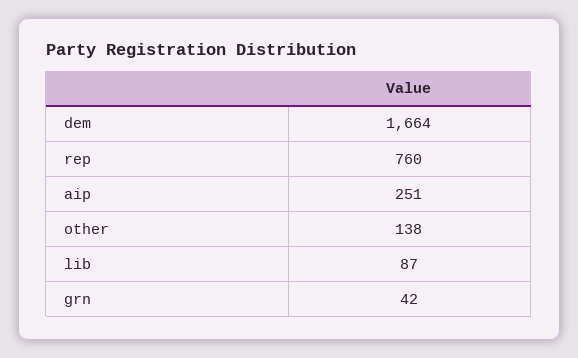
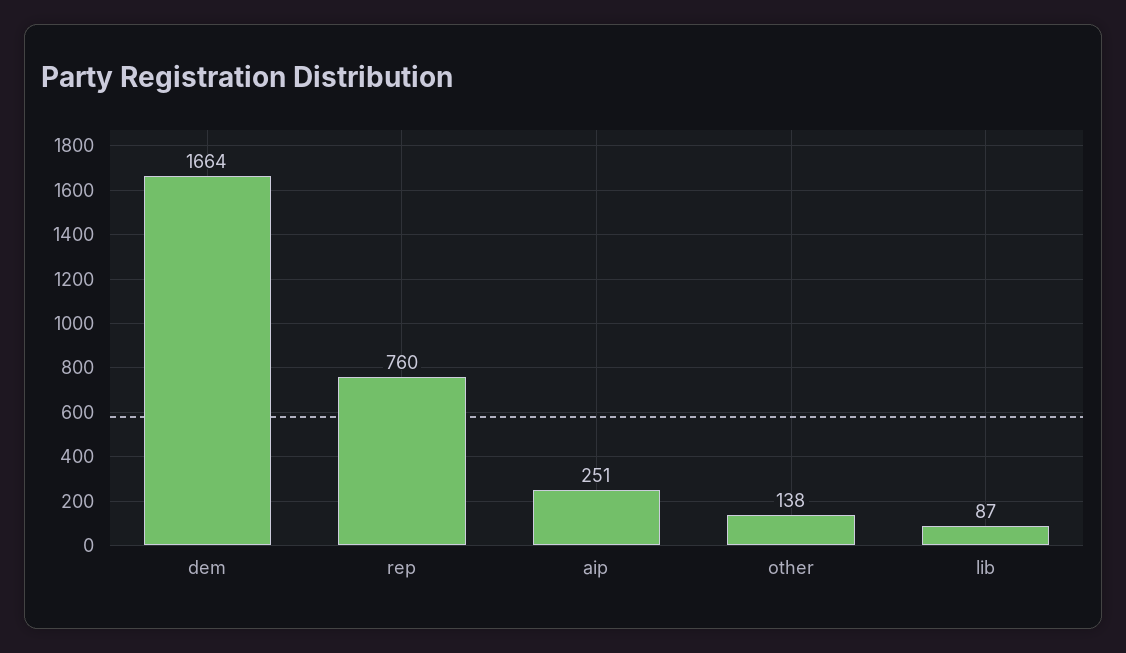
  {
    "dem": 1664,
    "rep": 760,
    "aip": 251,
    "other": 138,
-   "lib": 87,
+   "lib": 87
-   "grn": 42
  }

